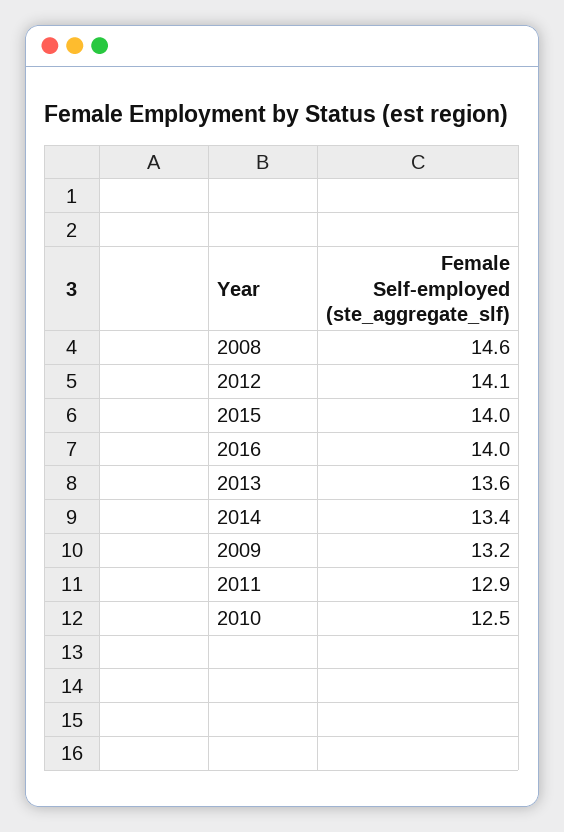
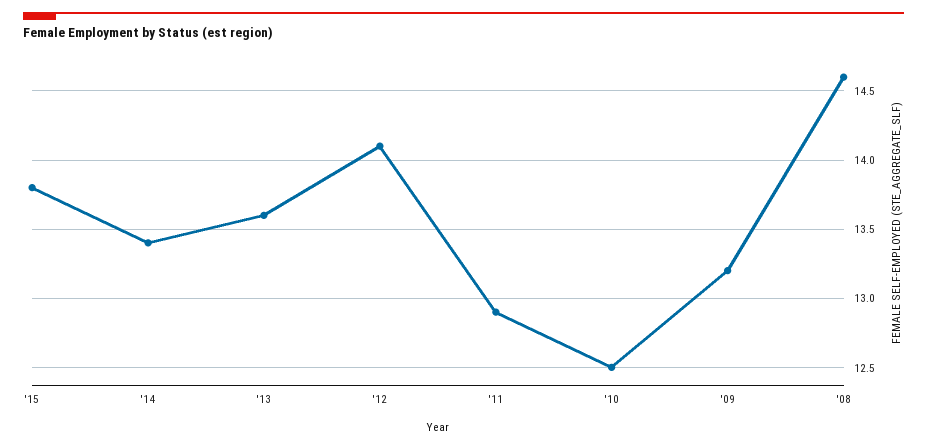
  {
    "2008": 14.6,
    "2012": 14.1,
-   "2015": 14,
+   "2015": 13.8,
-   "2016": 14,
    "2013": 13.6,
    "2014": 13.4,
    "2009": 13.2,
    "2011": 12.9,
    "2010": 12.5
  }

